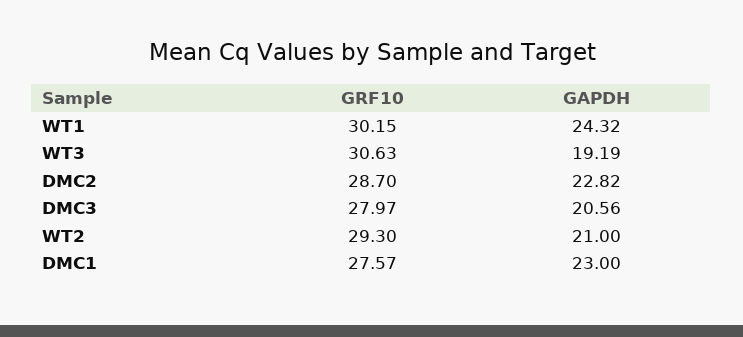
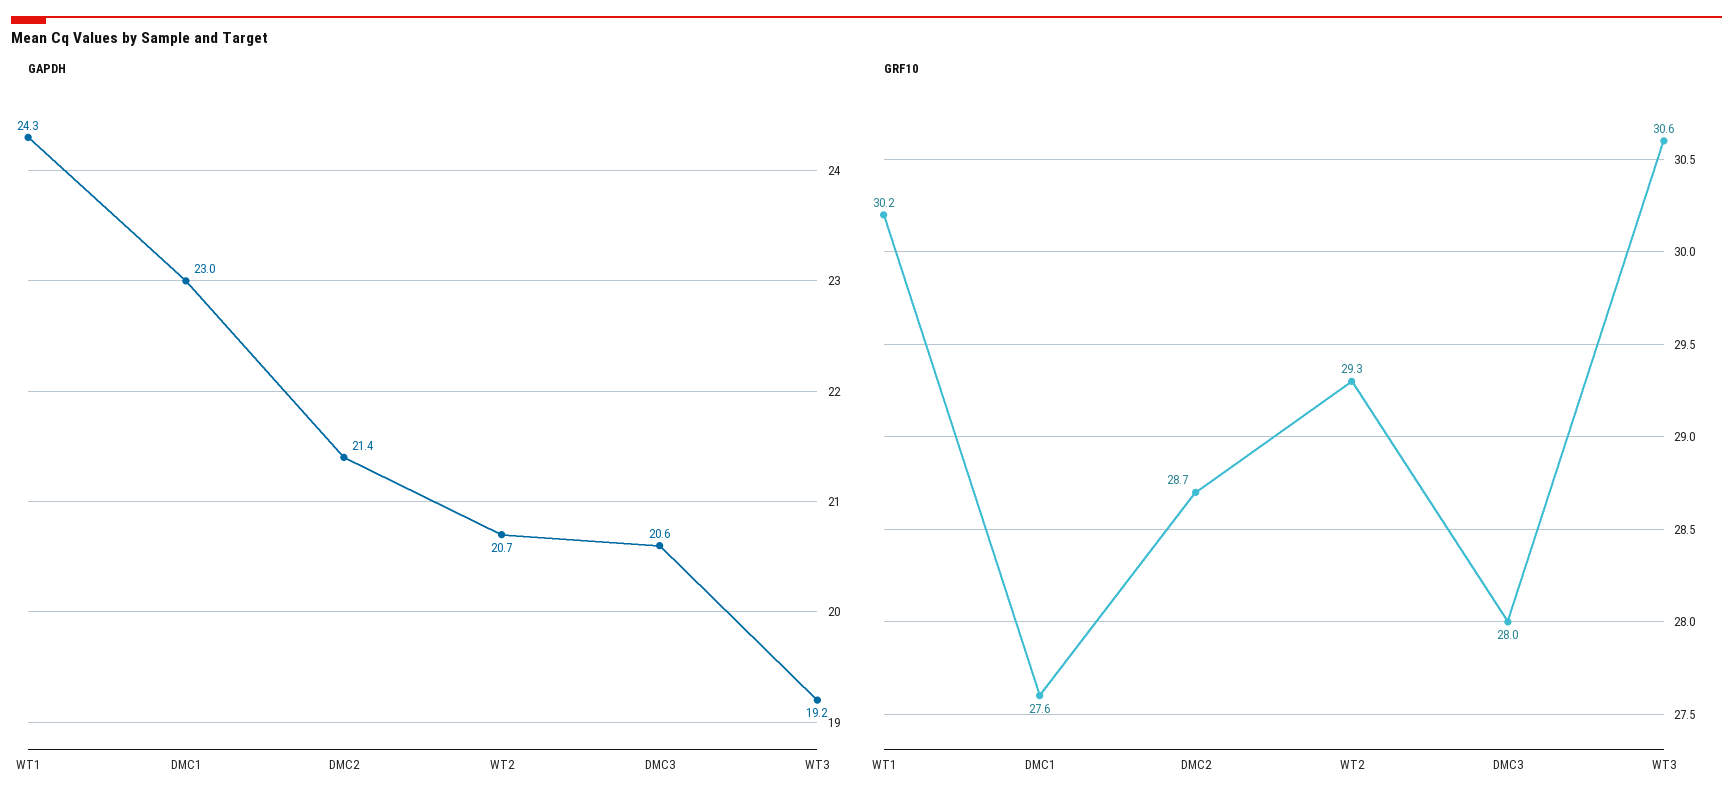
  {
    "GRF10": {
      "WT1": 30.15,
      "WT3": 30.63,
      "DMC2": 28.7,
      "DMC3": 27.97,
      "WT2": 29.3,
      "DMC1": 27.57
    },
    "GAPDH": {
      "WT1": 24.32,
      "WT3": 19.19,
-     "DMC2": 22.82,
+     "DMC2": 21.4,
      "DMC3": 20.56,
-     "WT2": 21,
+     "WT2": 20.7,
      "DMC1": 23
    }
  }

